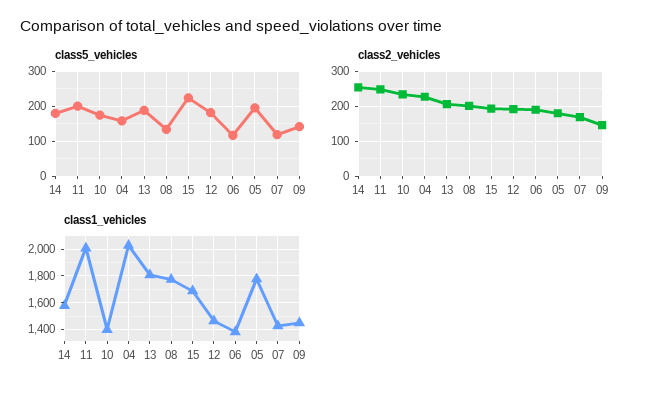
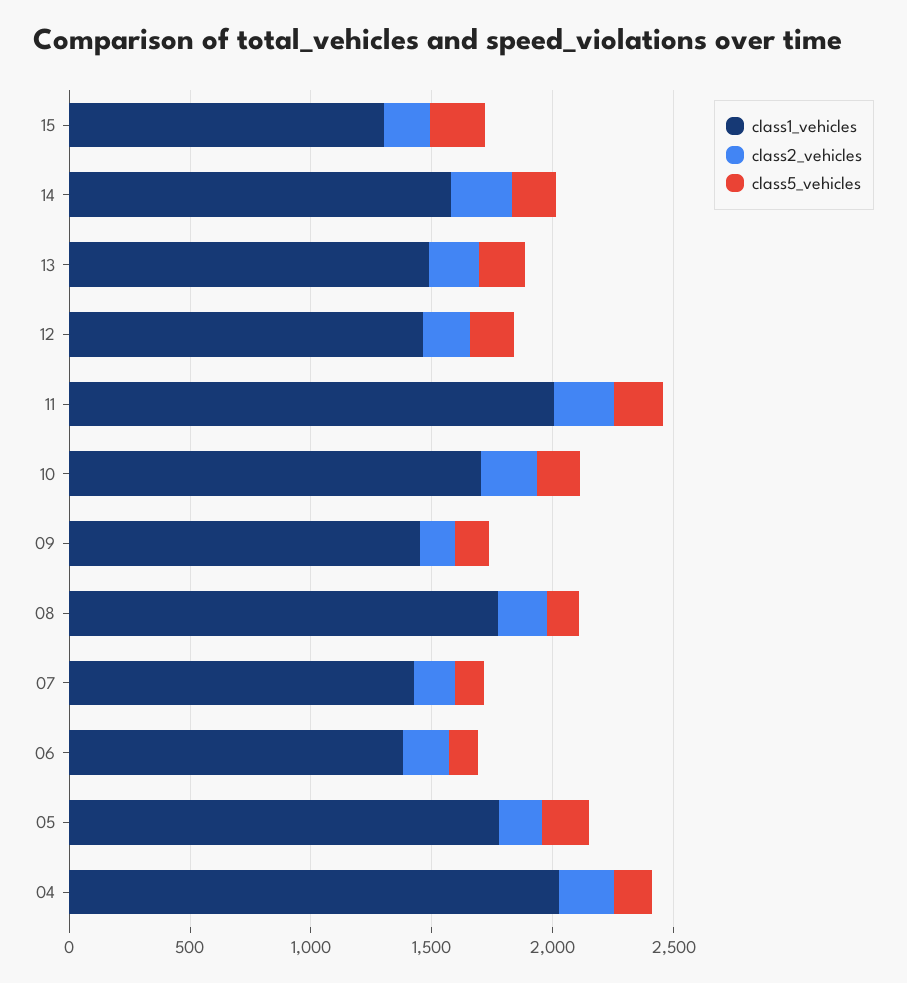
  {
    "class5_vehicles": {
      "14": 180,
      "11": 200,
      "10": 180,
      "04": 160,
      "13": 180,
      "08": 140,
      "15": 220,
      "12": 180,
      "06": 120,
      "05": 200,
      "07": 120,
      "09": 140
    },
    "class2_vehicles": {
      "14": 260,
      "11": 240,
      "10": 240,
      "04": 220,
      "13": 200,
      "08": 200,
      "15": 200,
      "12": 200,
      "06": 200,
      "05": 180,
      "07": 160,
      "09": 140
    },
    "class1_vehicles": {
      "14": 1600,
      "11": 2000,
-     "10": 1400,
+     "10": 1700,
      "04": 2050,
-     "13": 1800,
+     "13": 1500,
      "08": 1750,
-     "15": 1700,
+     "15": 1300,
      "12": 1450,
      "06": 1400,
      "05": 1800,
      "07": 1450,
      "09": 1450
    }
  }

